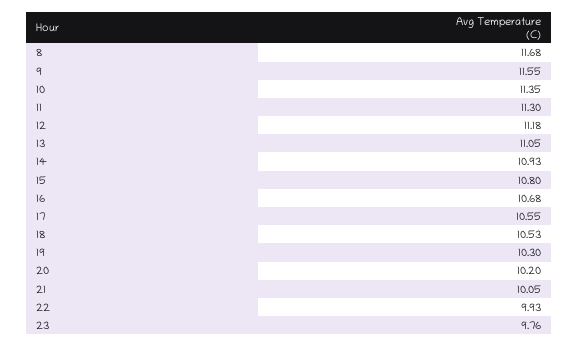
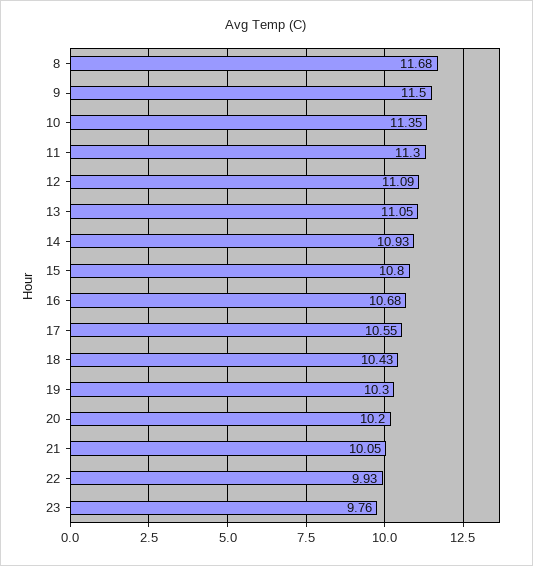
  {
    "8": 11.68,
-   "9": 11.55,
+   "9": 11.5,
    "10": 11.35,
    "11": 11.3,
-   "12": 11.18,
+   "12": 11.09,
    "13": 11.05,
    "14": 10.93,
    "15": 10.8,
    "16": 10.68,
    "17": 10.55,
-   "18": 10.53,
+   "18": 10.43,
    "19": 10.3,
    "20": 10.2,
    "21": 10.05,
    "22": 9.93,
    "23": 9.76
  }

